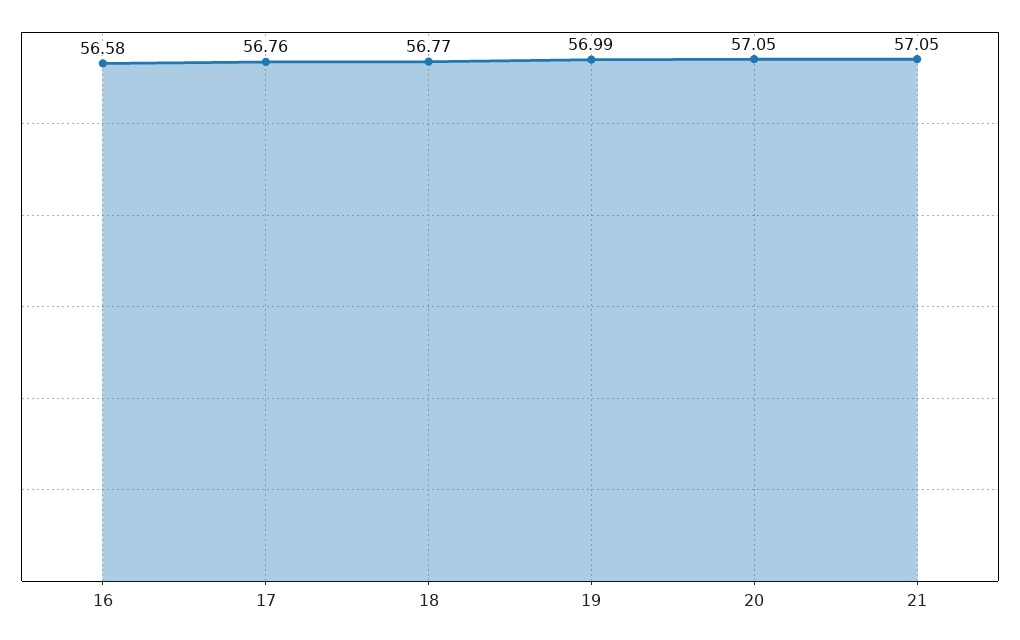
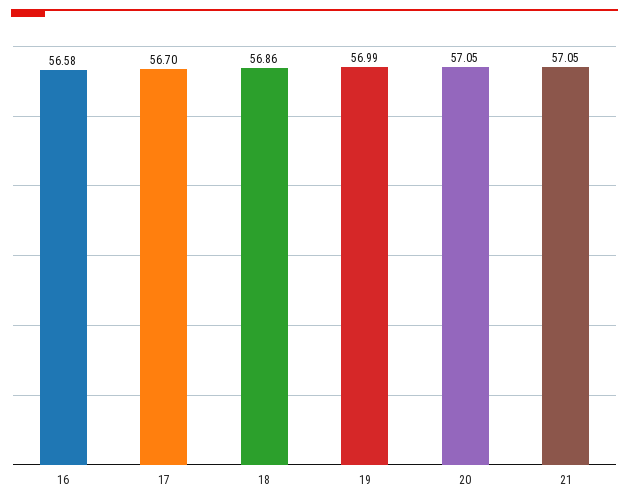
  {
    "16": 56.58,
-   "17": 56.76,
+   "17": 56.7,
-   "18": 56.77,
+   "18": 56.86,
    "19": 56.99,
    "20": 57.05,
    "21": 57.05
  }

